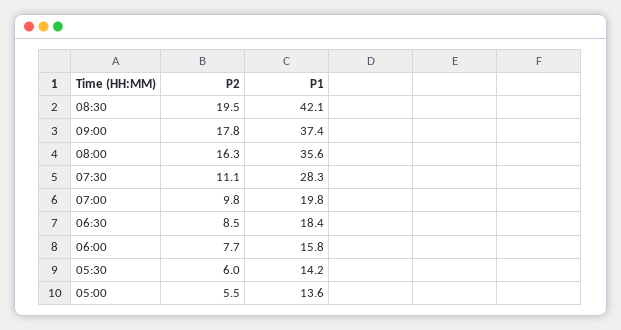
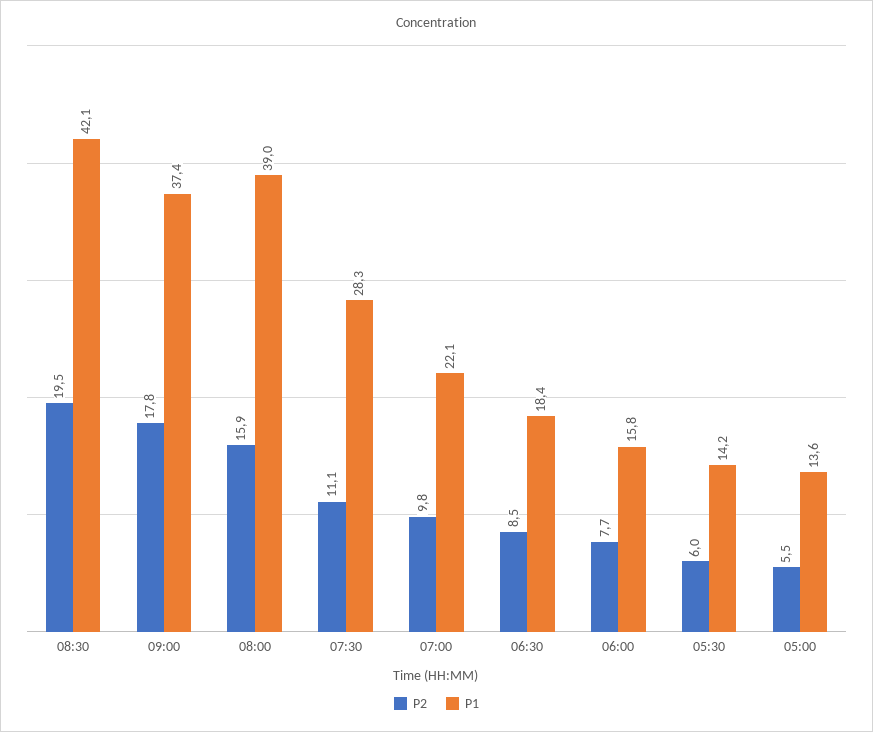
  {
    "P2": {
      "08:30": 19.5,
      "09:00": 17.8,
-     "08:00": 16.3,
+     "08:00": 15.9,
      "07:30": 11.1,
      "07:00": 9.8,
      "06:30": 8.5,
      "06:00": 7.7,
      "05:30": 6,
      "05:00": 5.5
    },
    "P1": {
      "08:30": 42.1,
      "09:00": 37.4,
-     "08:00": 35.6,
+     "08:00": 39,
      "07:30": 28.3,
-     "07:00": 19.8,
+     "07:00": 22.1,
      "06:30": 18.4,
      "06:00": 15.8,
      "05:30": 14.2,
      "05:00": 13.6
    }
  }

